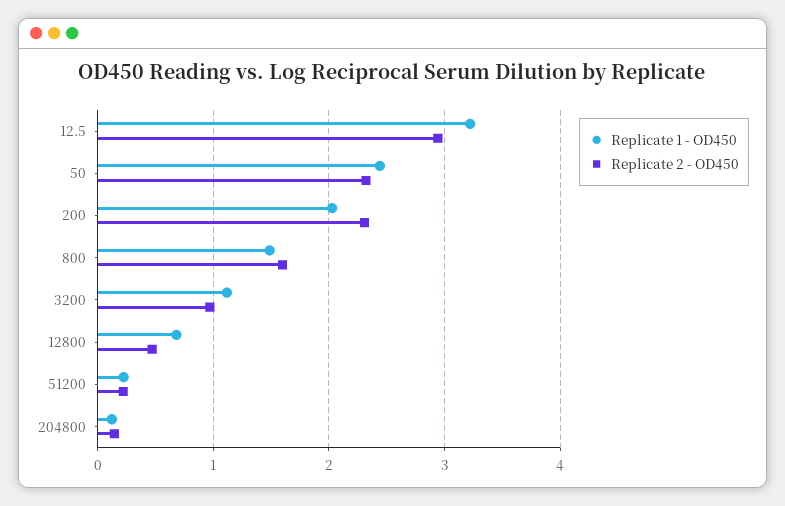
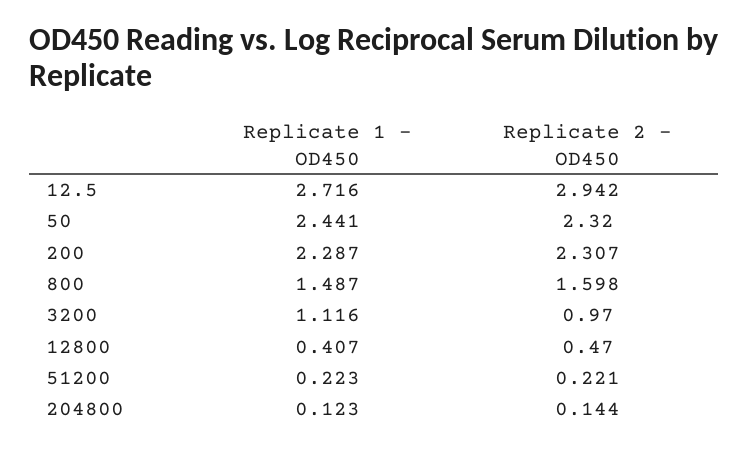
  {
    "Replicate 1 - OD450": {
-     "12.5": 3.2,
+     "12.5": 2.716,
      "50": 2.441,
-     "200": 2,
+     "200": 2.287,
      "800": 1.487,
      "3200": 1.116,
-     "12800": 0.7,
+     "12800": 0.407,
      "51200": 0.223,
      "204800": 0.123
    },
    "Replicate 2 - OD450": {
      "12.5": 2.942,
      "50": 2.32,
      "200": 2.307,
      "800": 1.598,
      "3200": 0.97,
      "12800": 0.47,
      "51200": 0.221,
      "204800": 0.144
    }
  }

